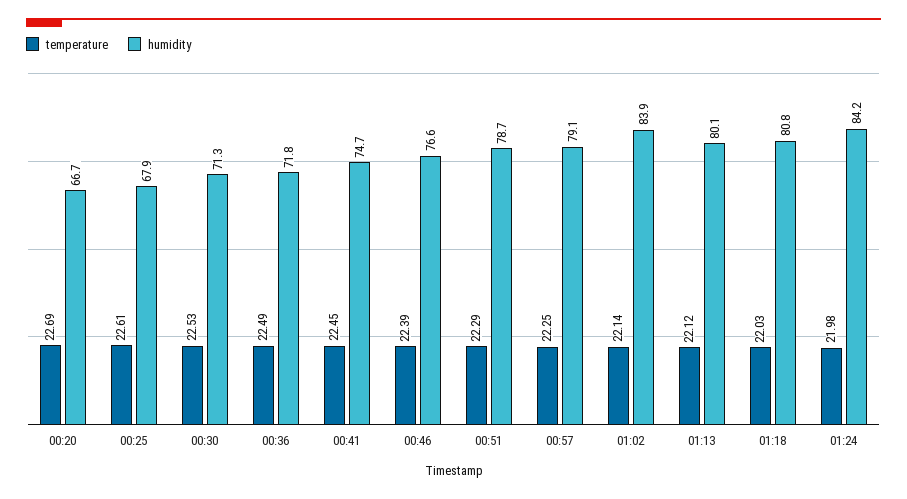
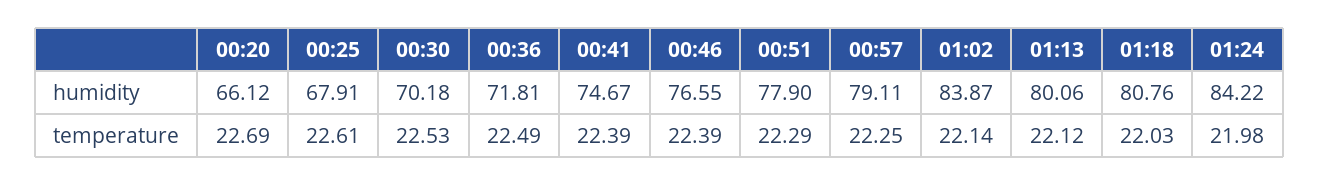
  {
    "temperature": {
      "00:20": 22.69,
      "00:25": 22.61,
      "00:30": 22.53,
      "00:36": 22.49,
-     "00:41": 22.45,
+     "00:41": 22.39,
      "00:46": 22.39,
      "00:51": 22.29,
      "00:57": 22.25,
      "01:02": 22.14,
      "01:13": 22.12,
      "01:18": 22.03,
      "01:24": 21.98
    },
    "humidity": {
-     "00:20": 66.7,
+     "00:20": 66.12,
      "00:25": 67.91,
-     "00:30": 71.3,
+     "00:30": 70.18,
      "00:36": 71.81,
      "00:41": 74.67,
      "00:46": 76.55,
-     "00:51": 78.7,
+     "00:51": 77.9,
      "00:57": 79.11,
      "01:02": 83.87,
      "01:13": 80.06,
      "01:18": 80.76,
      "01:24": 84.22
    }
  }

